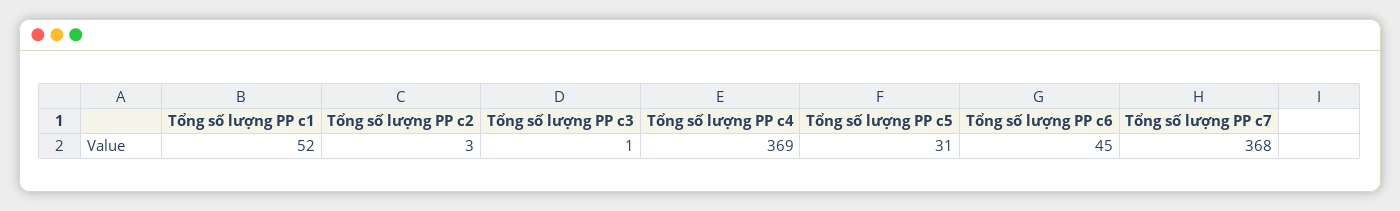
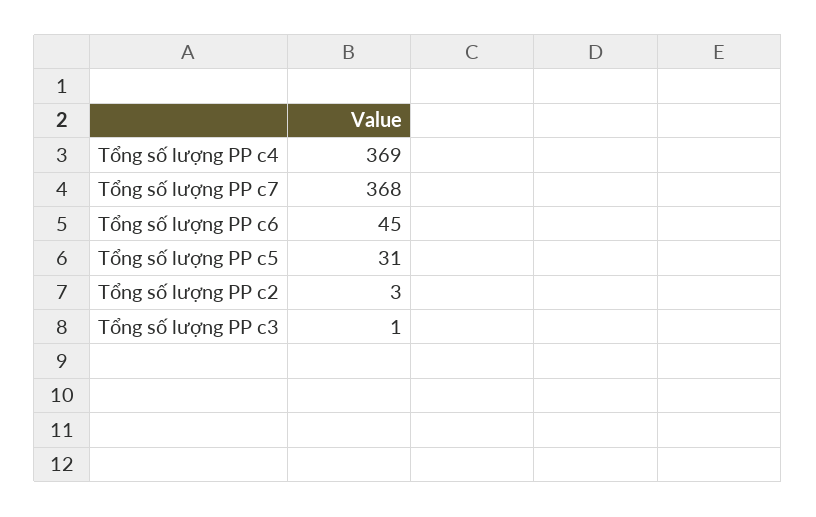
  {
-   "Tổng số lượng PP c1": 52,
    "Tổng số lượng PP c2": 3,
    "Tổng số lượng PP c3": 1,
    "Tổng số lượng PP c4": 369,
    "Tổng số lượng PP c5": 31,
    "Tổng số lượng PP c6": 45,
    "Tổng số lượng PP c7": 368
  }

